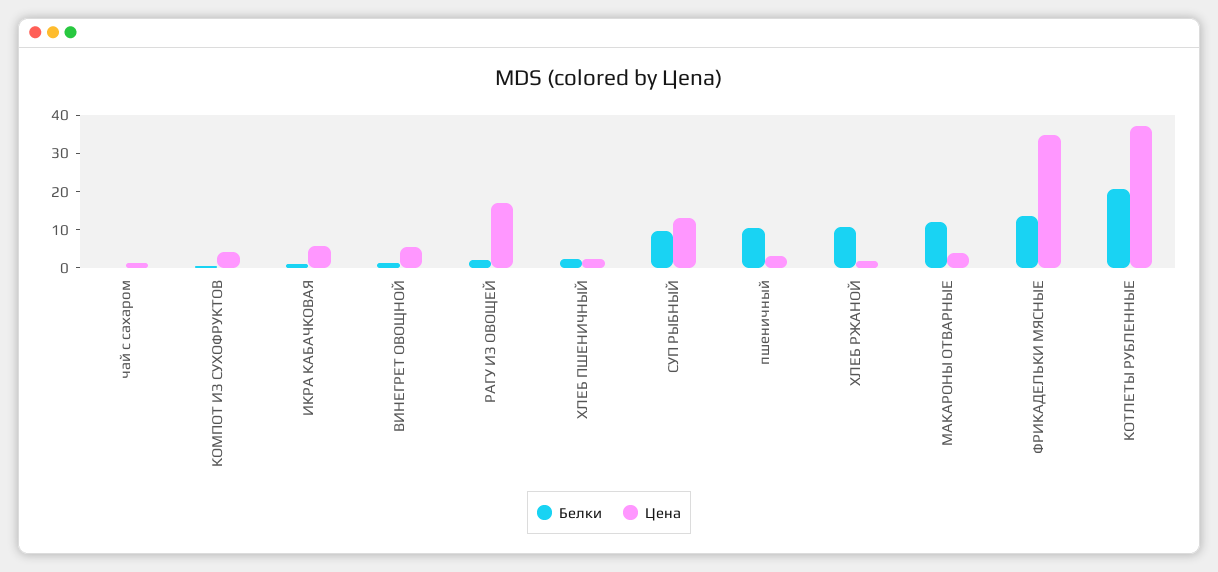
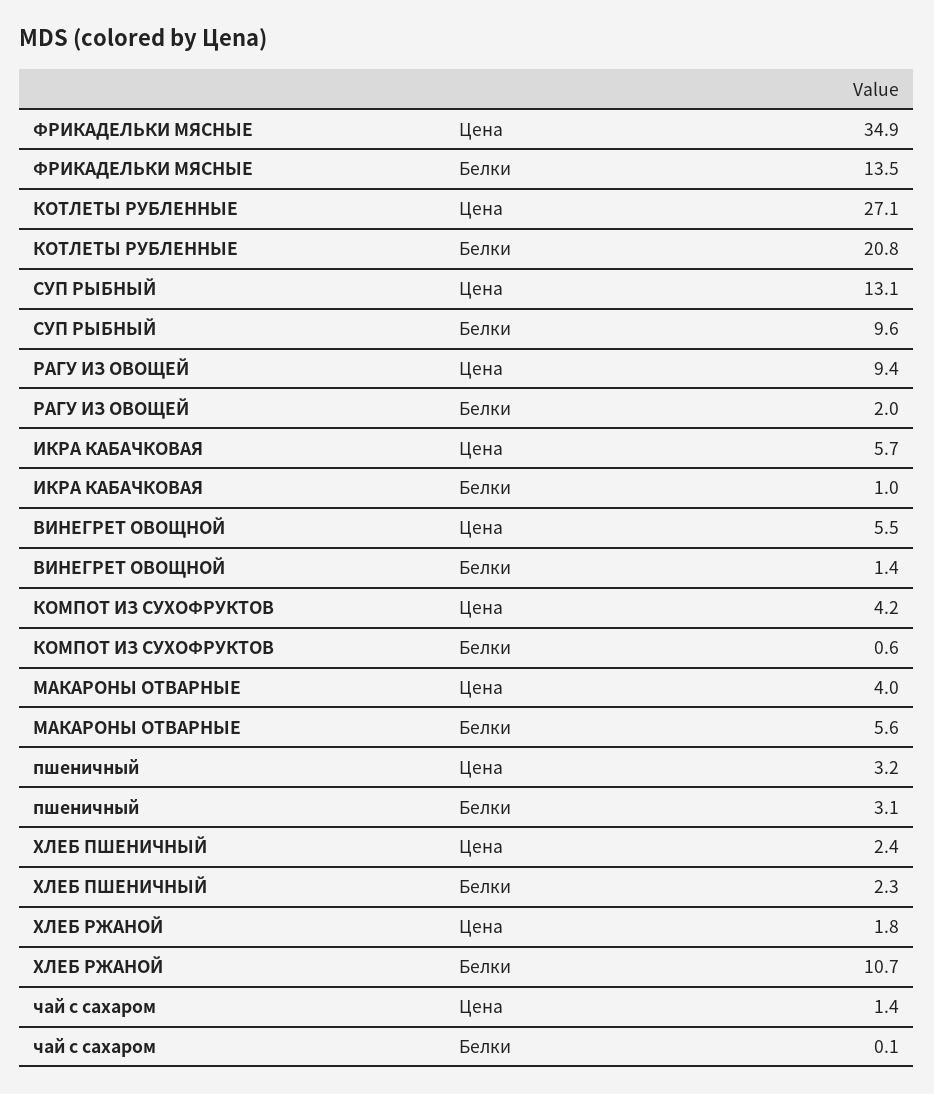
  {
    "Белки": {
      "чай с сахаром": 0.1,
      "КОМПОТ ИЗ СУХОФРУКТОВ": 0.6,
      "ИКРА КАБАЧКОВАЯ": 1,
      "ВИНЕГРЕТ ОВОЩНОЙ": 1.4,
      "РАГУ ИЗ ОВОЩЕЙ": 2,
      "ХЛЕБ ПШЕНИЧНЫЙ": 2.3,
      "СУП РЫБНЫЙ": 9.6,
-     "пшеничный": 10,
+     "пшеничный": 3.1,
      "ХЛЕБ РЖАНОЙ": 10.7,
-     "МАКАРОНЫ ОТВАРНЫЕ": 12.5,
+     "МАКАРОНЫ ОТВАРНЫЕ": 5.6,
      "ФРИКАДЕЛЬКИ МЯСНЫЕ": 13.5,
      "КОТЛЕТЫ РУБЛЕННЫЕ": 20.8
    },
    "Цена": {
      "чай с сахаром": 1.4,
      "КОМПОТ ИЗ СУХОФРУКТОВ": 4.2,
      "ИКРА КАБАЧКОВАЯ": 5.7,
      "ВИНЕГРЕТ ОВОЩНОЙ": 5.5,
-     "РАГУ ИЗ ОВОЩЕЙ": 17.5,
+     "РАГУ ИЗ ОВОЩЕЙ": 9.4,
      "ХЛЕБ ПШЕНИЧНЫЙ": 2.4,
      "СУП РЫБНЫЙ": 13.1,
      "пшеничный": 3.2,
      "ХЛЕБ РЖАНОЙ": 1.8,
      "МАКАРОНЫ ОТВАРНЫЕ": 4,
      "ФРИКАДЕЛЬКИ МЯСНЫЕ": 34.9,
-     "КОТЛЕТЫ РУБЛЕННЫЕ": 37.5
+     "КОТЛЕТЫ РУБЛЕННЫЕ": 27.1
    }
  }

